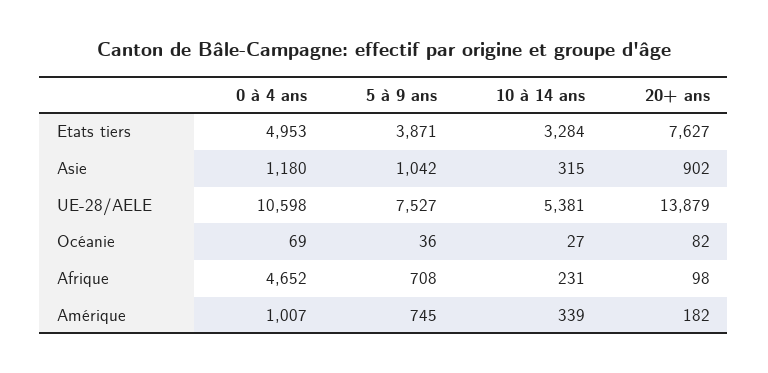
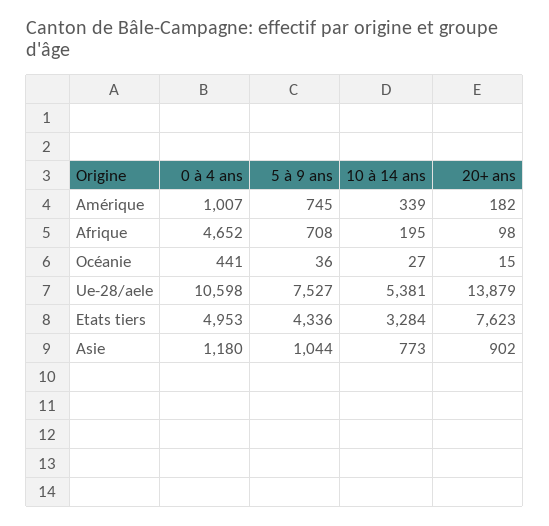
  {
    "0 à 4 ans": {
      "Etats tiers": 4953,
      "Asie": 1180,
      "UE-28/AELE": 10598,
-     "Océanie": 69,
+     "Océanie": 441,
      "Afrique": 4652,
      "Amérique": 1007
    },
    "5 à 9 ans": {
-     "Etats tiers": 3871,
+     "Etats tiers": 4336,
-     "Asie": 1042,
+     "Asie": 1044,
      "UE-28/AELE": 7527,
      "Océanie": 36,
      "Afrique": 708,
      "Amérique": 745
    },
    "10 à 14 ans": {
      "Etats tiers": 3284,
-     "Asie": 315,
+     "Asie": 773,
      "UE-28/AELE": 5381,
      "Océanie": 27,
-     "Afrique": 231,
+     "Afrique": 195,
      "Amérique": 339
    },
    "20+ ans": {
-     "Etats tiers": 7627,
+     "Etats tiers": 7623,
      "Asie": 902,
      "UE-28/AELE": 13879,
-     "Océanie": 82,
+     "Océanie": 15,
      "Afrique": 98,
      "Amérique": 182
    }
  }

